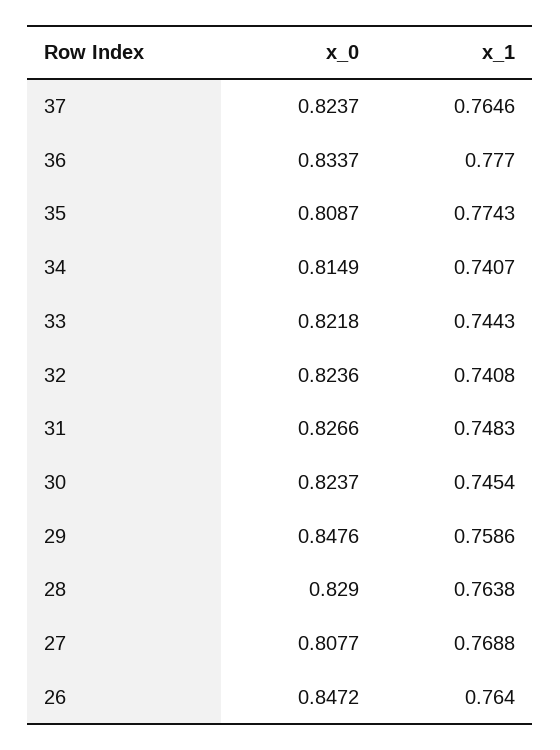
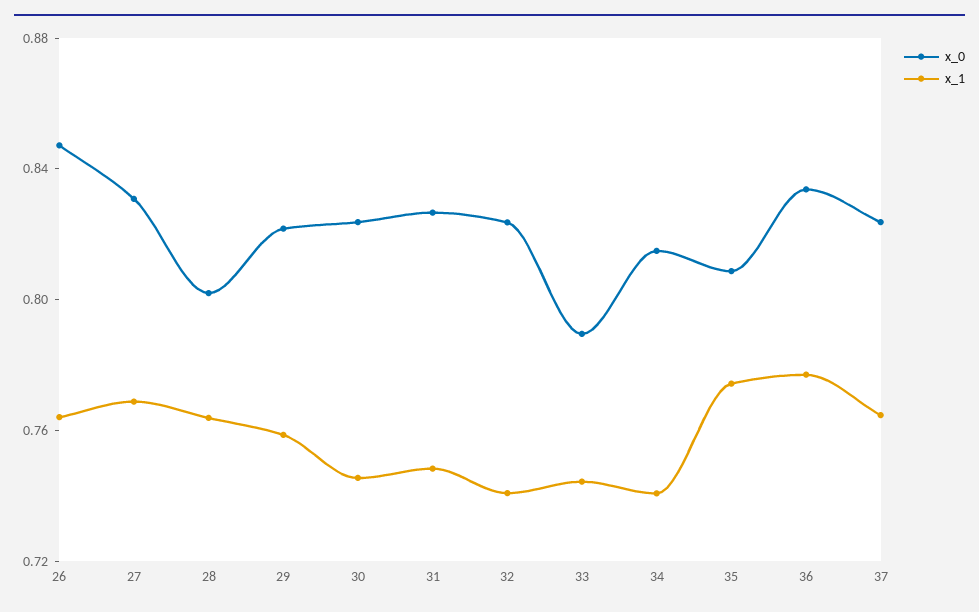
  {
    "x_0": {
      "37": 0.8237,
      "36": 0.8337,
      "35": 0.8087,
      "34": 0.8149,
-     "33": 0.8218,
+     "33": 0.79,
      "32": 0.8236,
      "31": 0.8266,
      "30": 0.8237,
-     "29": 0.8476,
+     "29": 0.82,
-     "28": 0.829,
+     "28": 0.8,
-     "27": 0.8077,
+     "27": 0.83,
      "26": 0.8472
    },
    "x_1": {
      "37": 0.7646,
      "36": 0.777,
      "35": 0.7743,
      "34": 0.7407,
      "33": 0.7443,
      "32": 0.7408,
      "31": 0.7483,
      "30": 0.7454,
      "29": 0.7586,
      "28": 0.7638,
      "27": 0.7688,
      "26": 0.764
    }
  }

